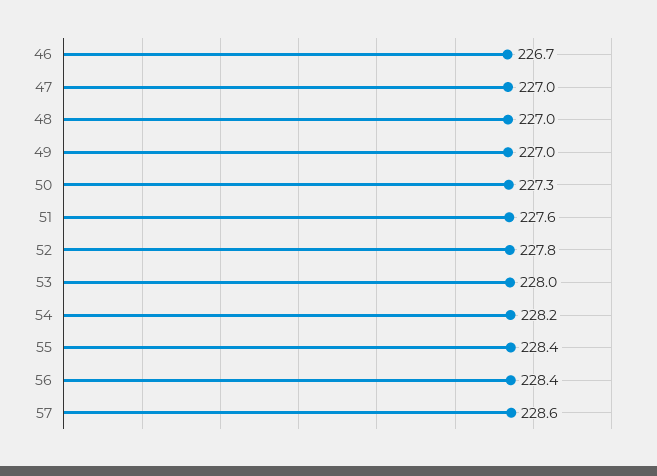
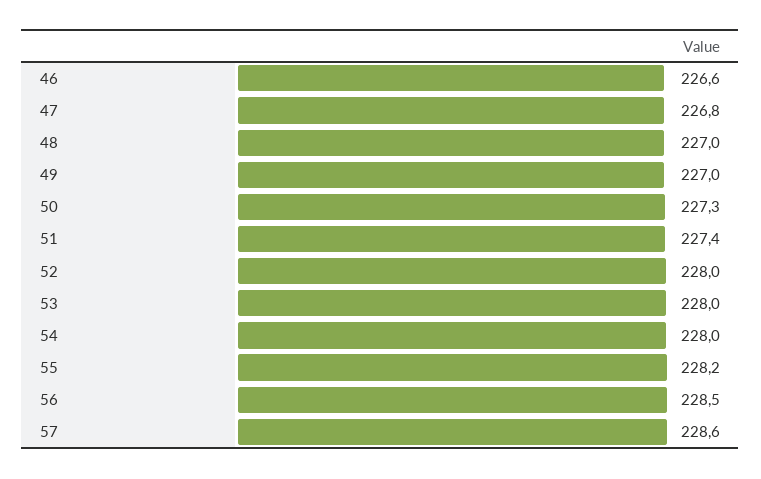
  {
-   "46": 226.7,
+   "46": 226.6,
-   "47": 227,
+   "47": 226.8,
    "48": 227,
    "49": 227,
    "50": 227.3,
-   "51": 227.6,
+   "51": 227.4,
-   "52": 227.8,
+   "52": 228,
    "53": 228,
-   "54": 228.2,
+   "54": 228,
-   "55": 228.4,
+   "55": 228.2,
-   "56": 228.4,
+   "56": 228.5,
    "57": 228.6
  }

